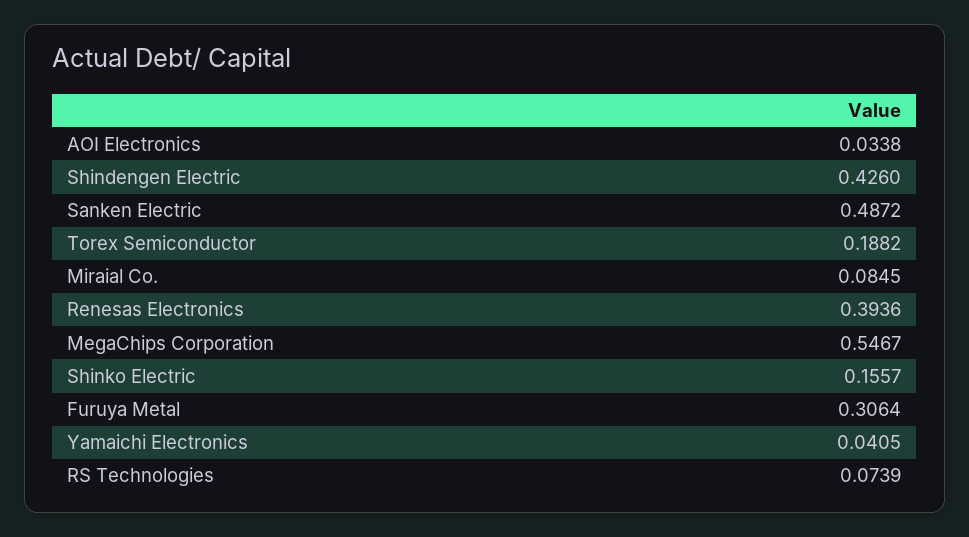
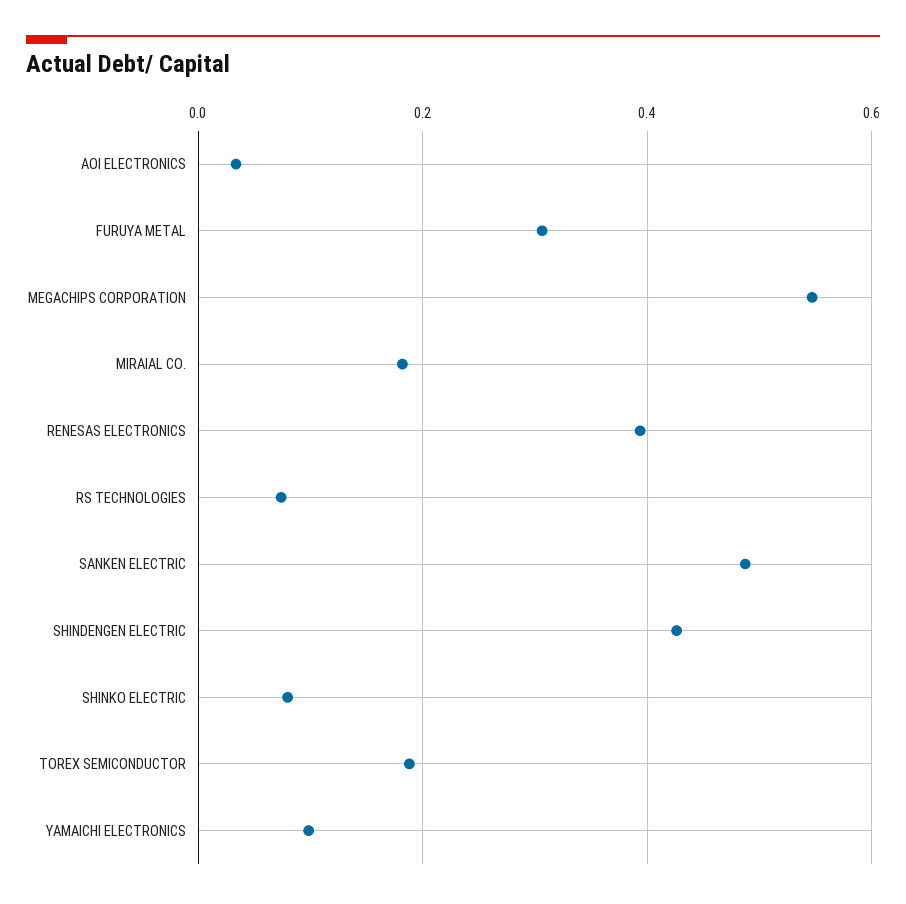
  {
    "AOI Electronics": 0.0338,
    "Shindengen Electric": 0.426,
    "Sanken Electric": 0.4872,
    "Torex Semiconductor": 0.1882,
-   "Miraial Co.": 0.0845,
+   "Miraial Co.": 0.18,
    "Renesas Electronics": 0.3936,
    "MegaChips Corporation": 0.5467,
-   "Shinko Electric": 0.1557,
+   "Shinko Electric": 0.08,
    "Furuya Metal": 0.3064,
-   "Yamaichi Electronics": 0.0405,
+   "Yamaichi Electronics": 0.1,
    "RS Technologies": 0.0739
  }

